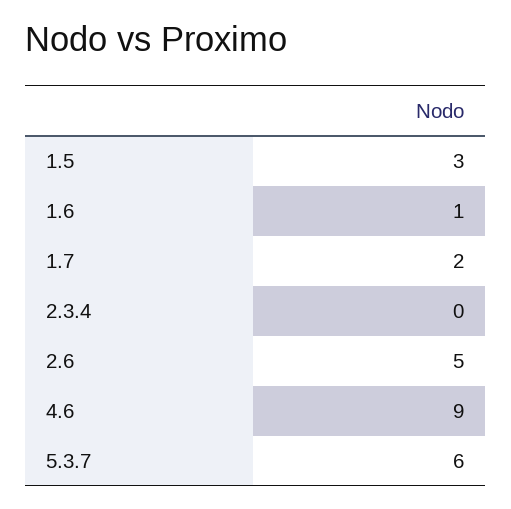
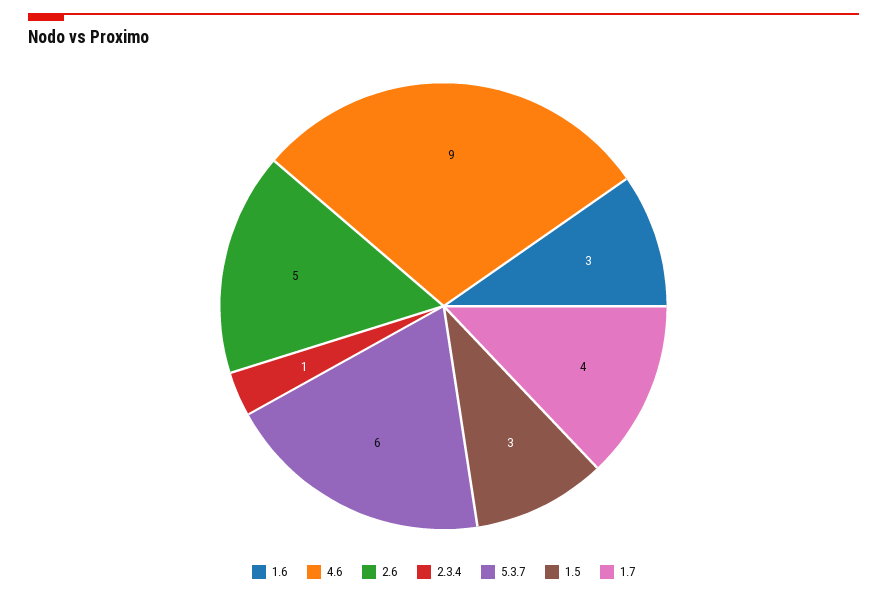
  {
    "1.5": 3,
-   "1.6": 1,
+   "1.6": 3,
-   "1.7": 2,
+   "1.7": 4,
-   "2.3.4": 0,
+   "2.3.4": 1,
    "2.6": 5,
    "4.6": 9,
    "5.3.7": 6
  }

